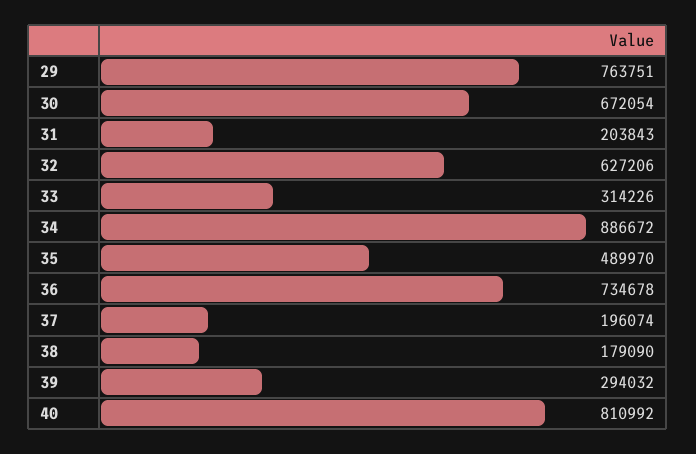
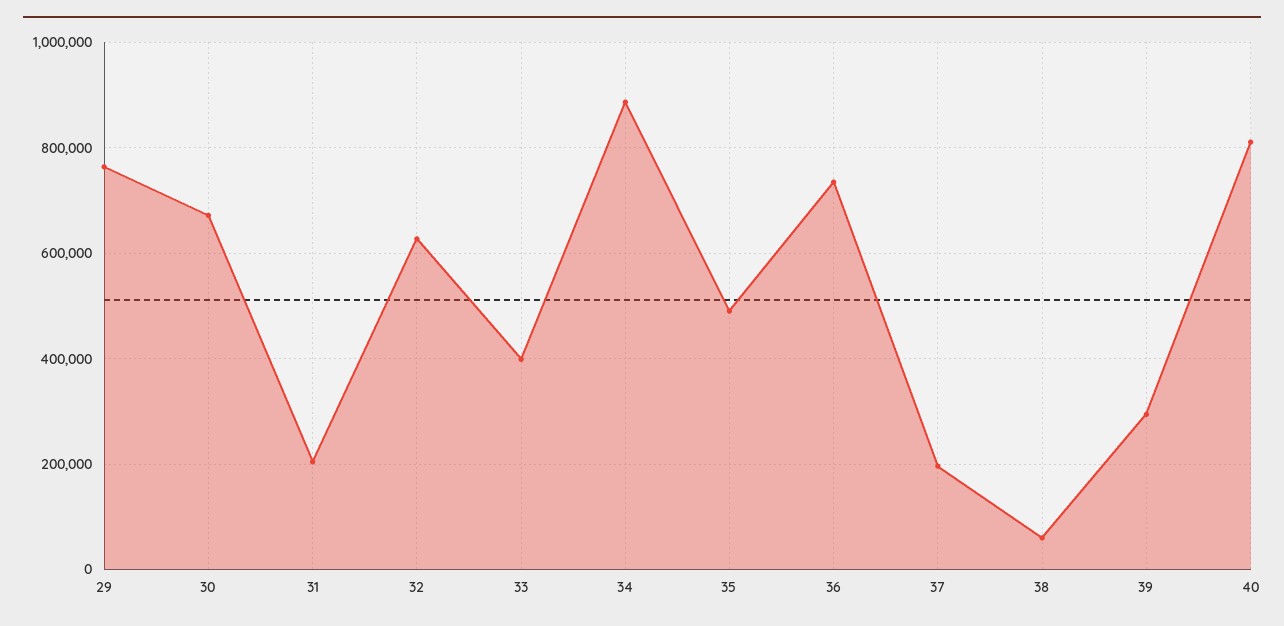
  {
    "29": 763751,
    "30": 672054,
    "31": 203843,
    "32": 627206,
-   "33": 314226,
+   "33": 400000,
    "34": 886672,
    "35": 489970,
    "36": 734678,
    "37": 196074,
-   "38": 179090,
+   "38": 60000,
    "39": 294032,
    "40": 810992
  }

